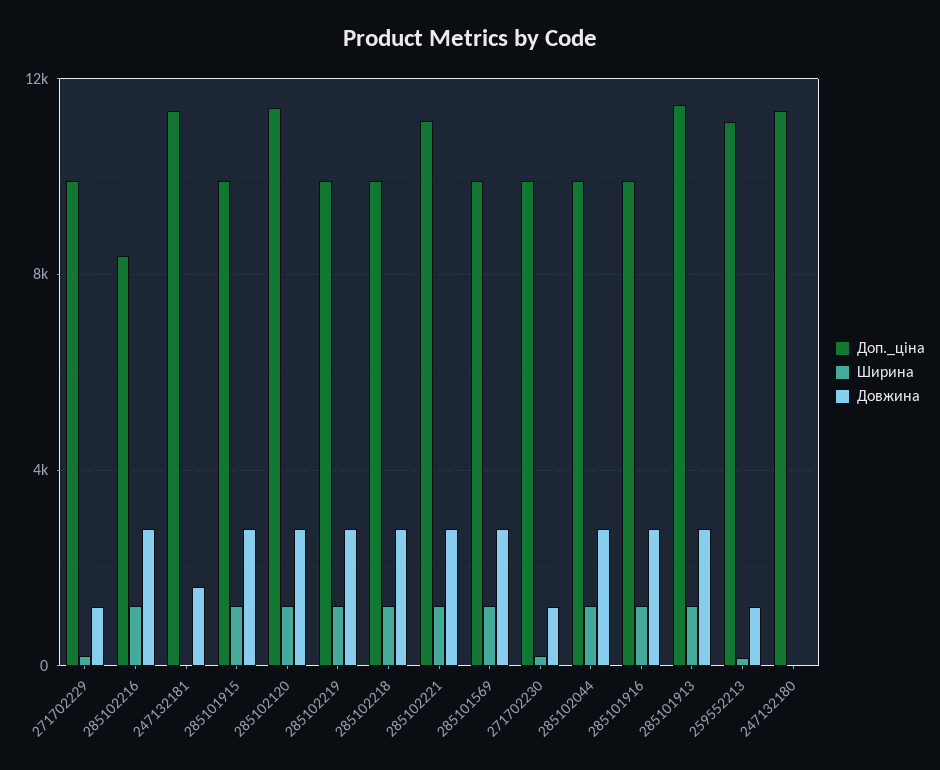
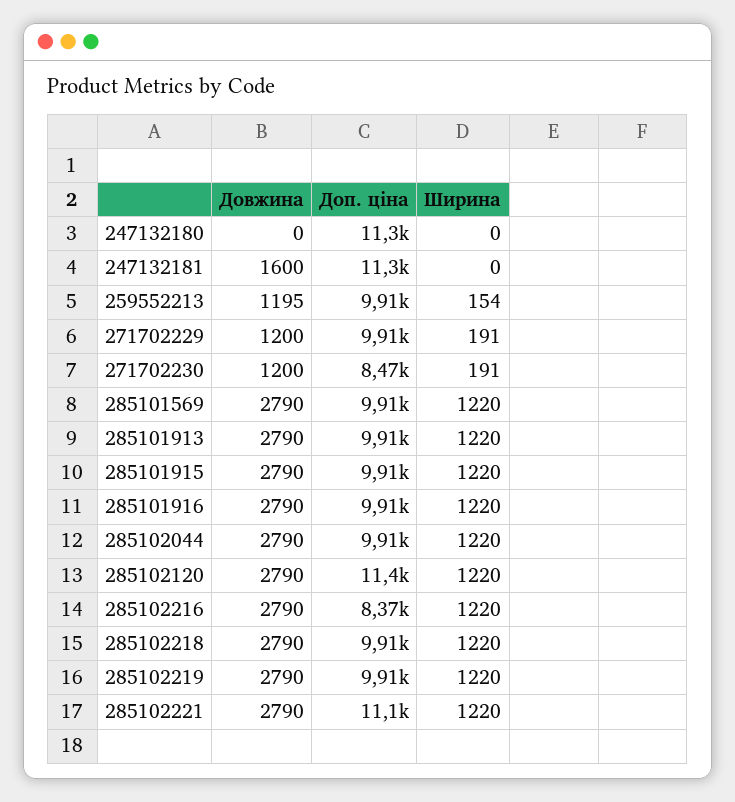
  {
    "Доп._ціна": {
      "271702229": 9910,
      "285102216": 8370,
      "247132181": 11300,
      "285101915": 9910,
      "285102120": 11400,
      "285102219": 9910,
      "285102218": 9910,
      "285102221": 11100,
      "285101569": 9910,
-     "271702230": 10000,
+     "271702230": 8470,
      "285102044": 9910,
      "285101916": 9910,
-     "285101913": 11500,
+     "285101913": 9910,
-     "259552213": 11000,
+     "259552213": 9910,
      "247132180": 11300
    },
    "Ширина": {
      "271702229": 191,
      "285102216": 1220,
      "247132181": 0,
      "285101915": 1220,
      "285102120": 1220,
      "285102219": 1220,
      "285102218": 1220,
      "285102221": 1220,
      "285101569": 1220,
      "271702230": 191,
      "285102044": 1220,
      "285101916": 1220,
      "285101913": 1220,
      "259552213": 154,
      "247132180": 0
    },
    "Довжина": {
      "271702229": 1200,
      "285102216": 2790,
      "247132181": 1600,
      "285101915": 2790,
      "285102120": 2790,
      "285102219": 2790,
      "285102218": 2790,
      "285102221": 2790,
      "285101569": 2790,
      "271702230": 1200,
      "285102044": 2790,
      "285101916": 2790,
      "285101913": 2790,
      "259552213": 1195,
      "247132180": 0
    }
  }

